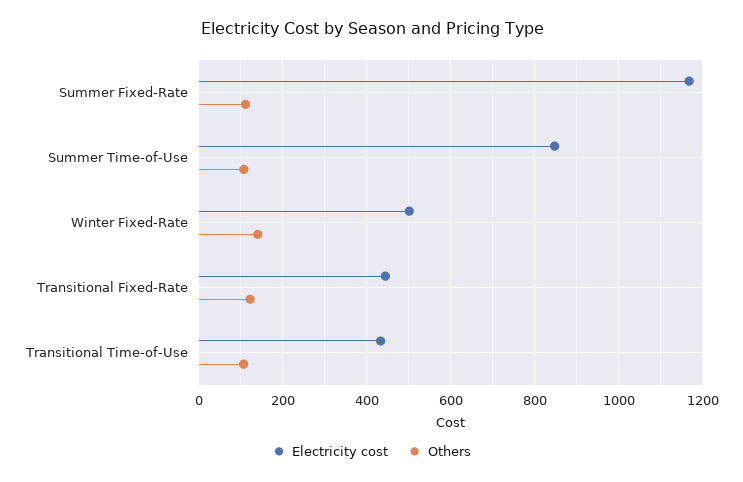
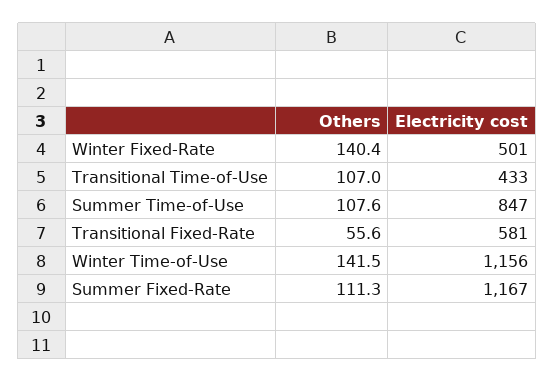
  {
    "Electricity cost": {
      "Summer Fixed-Rate": 1167,
      "Summer Time-of-Use": 847,
      "Winter Fixed-Rate": 501,
-     "Transitional Fixed-Rate": 440,
+     "Transitional Fixed-Rate": 581,
-     "Transitional Time-of-Use": 433
+     "Transitional Time-of-Use": 433,
+     "Winter Time-of-Use": 1156
    },
    "Others": {
      "Summer Fixed-Rate": 111.3,
      "Summer Time-of-Use": 107.6,
      "Winter Fixed-Rate": 140.4,
-     "Transitional Fixed-Rate": 120,
+     "Transitional Fixed-Rate": 55.6,
-     "Transitional Time-of-Use": 107
+     "Transitional Time-of-Use": 107,
+     "Winter Time-of-Use": 141.5
    }
  }

